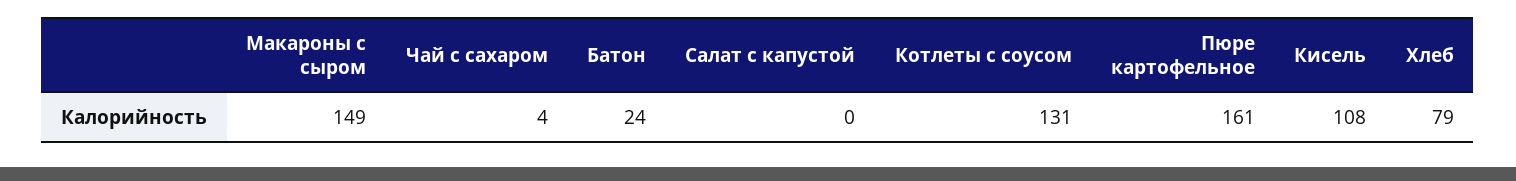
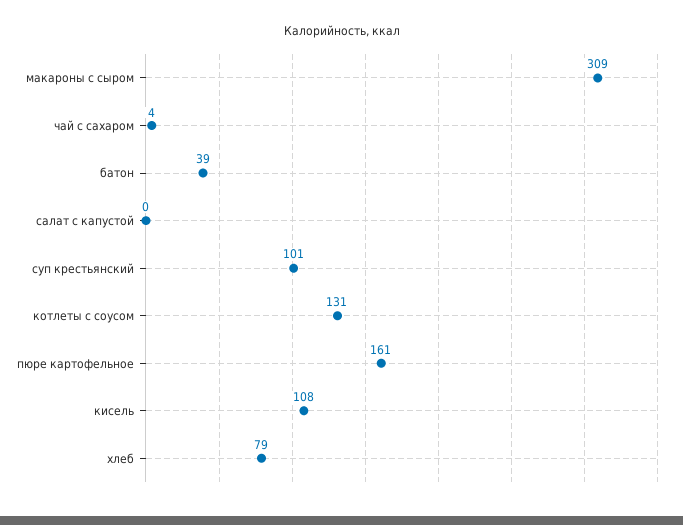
  {
-   "Макароны с сыром": 149,
+   "Макароны с сыром": 309,
    "Чай с сахаром": 4,
-   "Батон": 24,
+   "Батон": 39,
    "Салат с капустой": 0,
    "Котлеты с соусом": 131,
    "Пюре картофельное": 161,
    "Кисель": 108,
-   "Хлеб": 79
+   "Хлеб": 79,
+   "суп крестьянский": 101
  }

